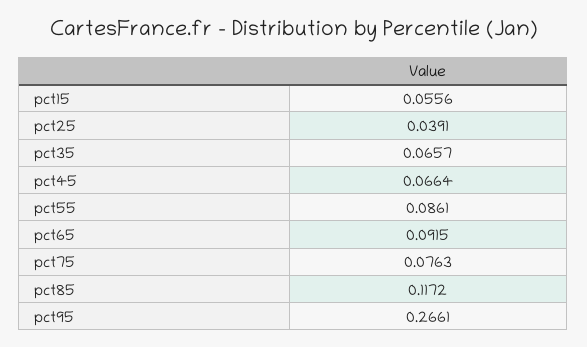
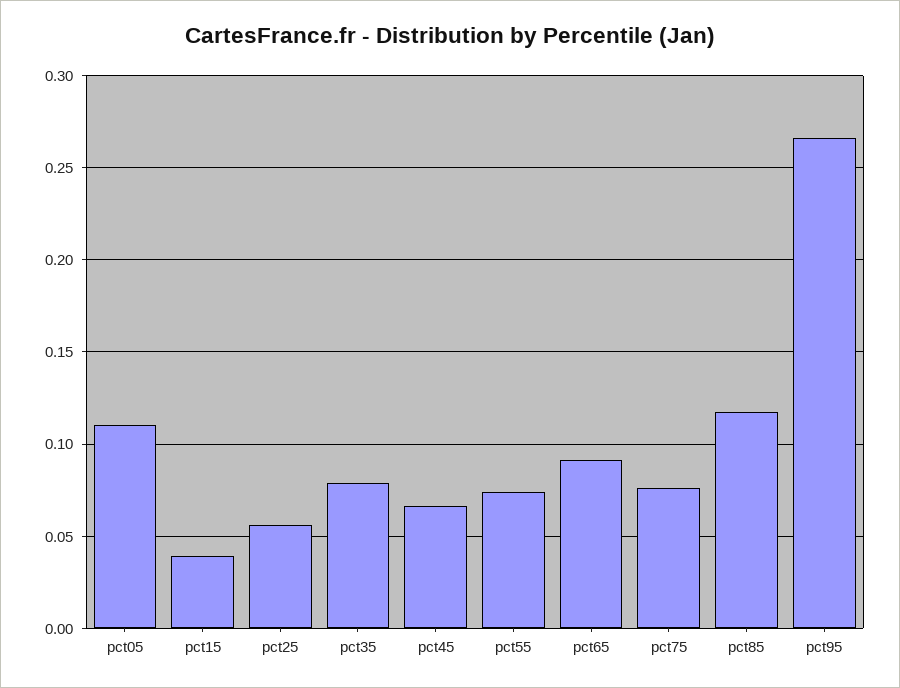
  {
-   "pct15": 0.0556,
+   "pct15": 0.04,
-   "pct25": 0.0391,
+   "pct25": 0.055,
-   "pct35": 0.0657,
+   "pct35": 0.08,
    "pct45": 0.0664,
-   "pct55": 0.0861,
+   "pct55": 0.075,
    "pct65": 0.0915,
    "pct75": 0.0763,
    "pct85": 0.1172,
-   "pct95": 0.2661
+   "pct95": 0.2661,
+   "pct05": 0.11
  }

